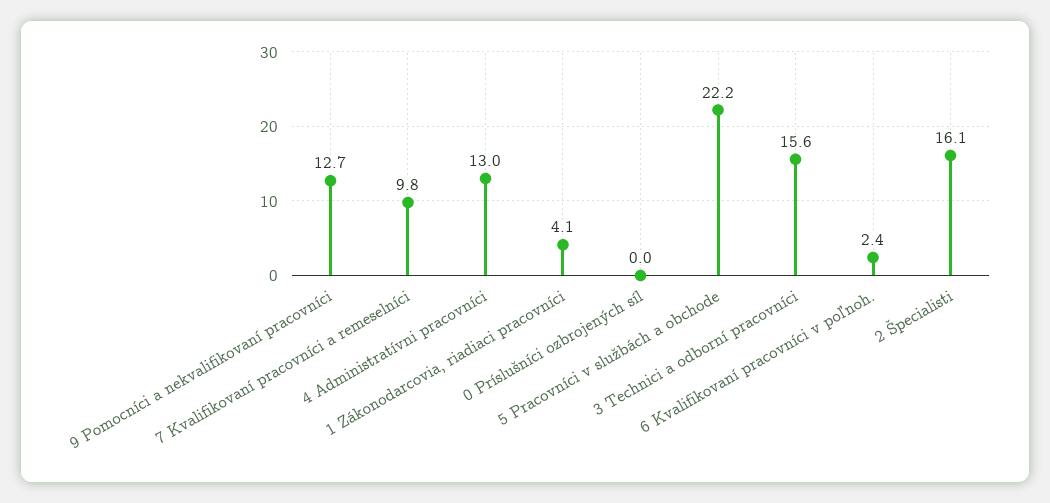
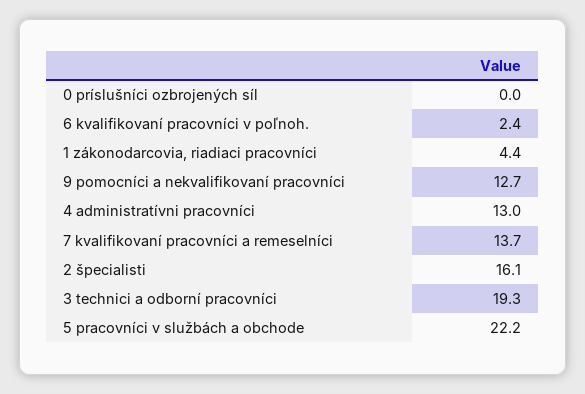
  {
    "9 Pomocníci a nekvalifikovaní pracovníci": 12.7,
-   "7 Kvalifikovaní pracovníci a remeselníci": 9.8,
+   "7 Kvalifikovaní pracovníci a remeselníci": 13.7,
    "4 Administratívni pracovníci": 13,
-   "1 Zákonodarcovia, riadiaci pracovníci": 4.1,
+   "1 Zákonodarcovia, riadiaci pracovníci": 4.4,
    "0 Príslušníci ozbrojených síl": 0,
    "5 Pracovníci v službách a obchode": 22.2,
-   "3 Technici a odborní pracovníci": 15.6,
+   "3 Technici a odborní pracovníci": 19.3,
    "6 Kvalifikovaní pracovníci v poľnoh.": 2.4,
    "2 Špecialisti": 16.1
  }

